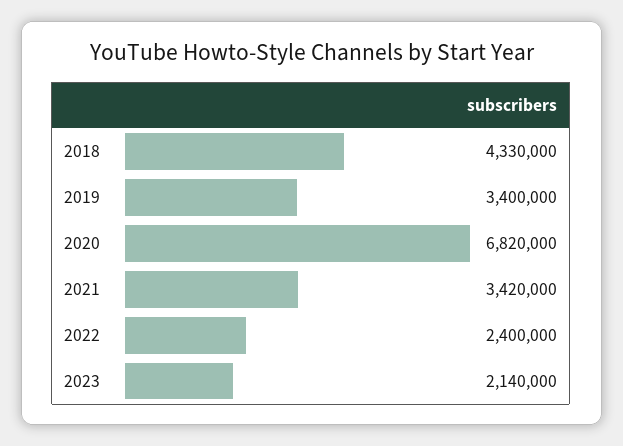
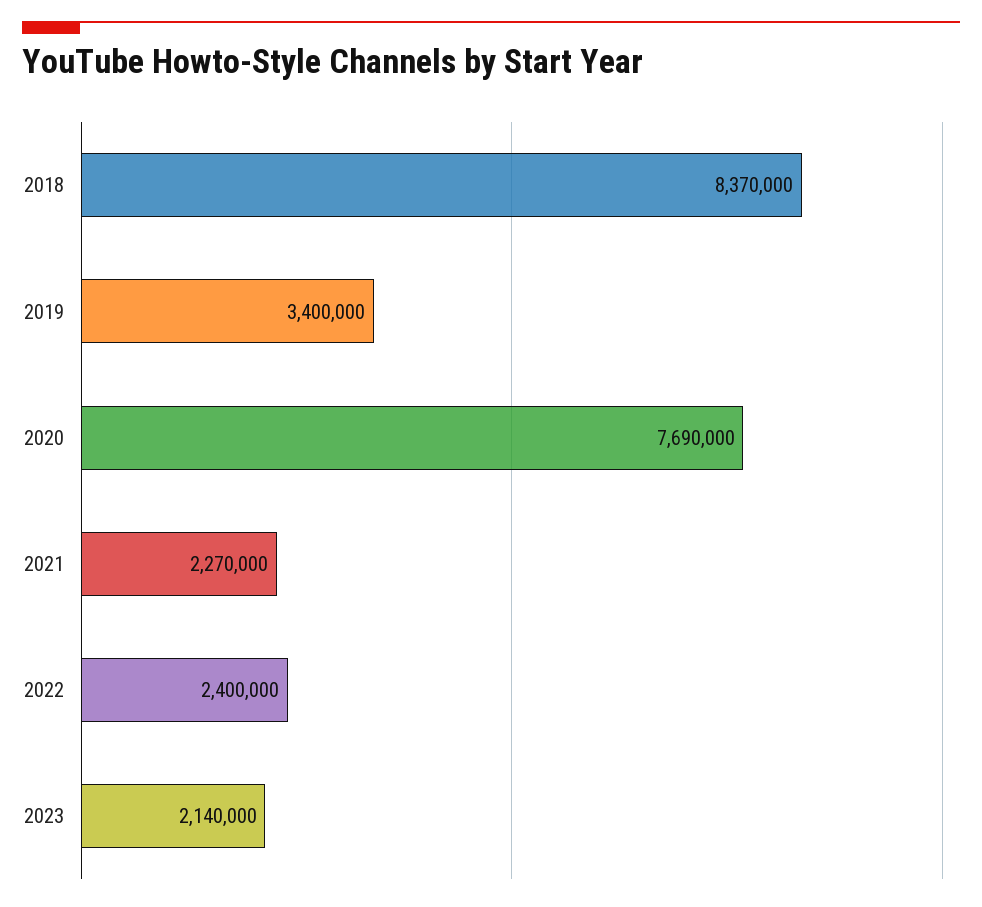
  {
-   "2018": 4330000,
+   "2018": 8370000,
    "2019": 3400000,
-   "2020": 6820000,
+   "2020": 7690000,
-   "2021": 3420000,
+   "2021": 2270000,
    "2022": 2400000,
    "2023": 2140000
  }

